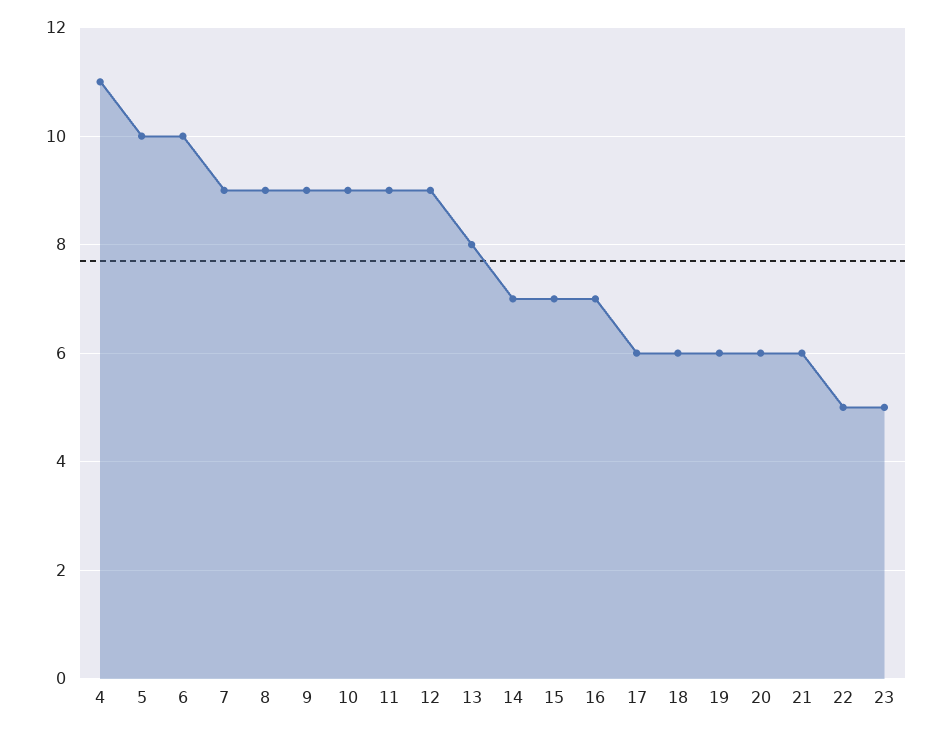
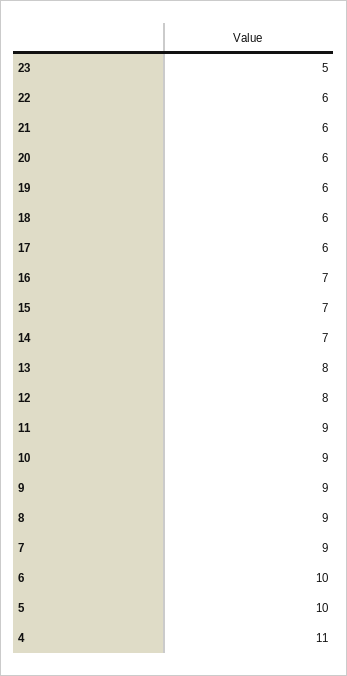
  {
    "4": 11,
    "5": 10,
    "6": 10,
    "7": 9,
    "8": 9,
    "9": 9,
    "10": 9,
    "11": 9,
-   "12": 9,
+   "12": 8,
    "13": 8,
    "14": 7,
    "15": 7,
    "16": 7,
    "17": 6,
    "18": 6,
    "19": 6,
    "20": 6,
    "21": 6,
-   "22": 5,
+   "22": 6,
    "23": 5
  }

